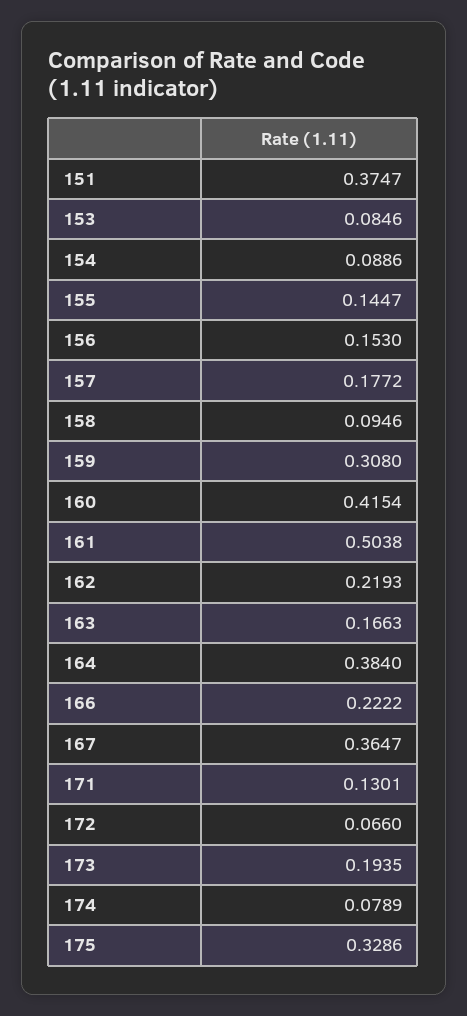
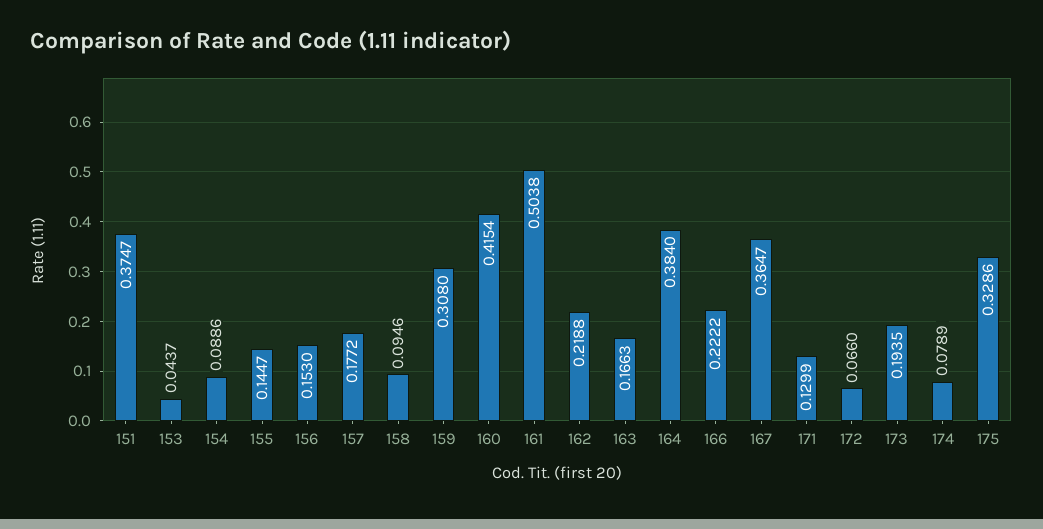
  {
    "151": 0.3747,
-   "153": 0.0846,
+   "153": 0.0437,
    "154": 0.0886,
    "155": 0.1447,
    "156": 0.153,
    "157": 0.1772,
    "158": 0.0946,
    "159": 0.308,
    "160": 0.4154,
    "161": 0.5038,
-   "162": 0.2193,
+   "162": 0.2188,
    "163": 0.1663,
    "164": 0.384,
    "166": 0.2222,
    "167": 0.3647,
-   "171": 0.1301,
+   "171": 0.1299,
    "172": 0.066,
    "173": 0.1935,
    "174": 0.0789,
    "175": 0.3286
  }

